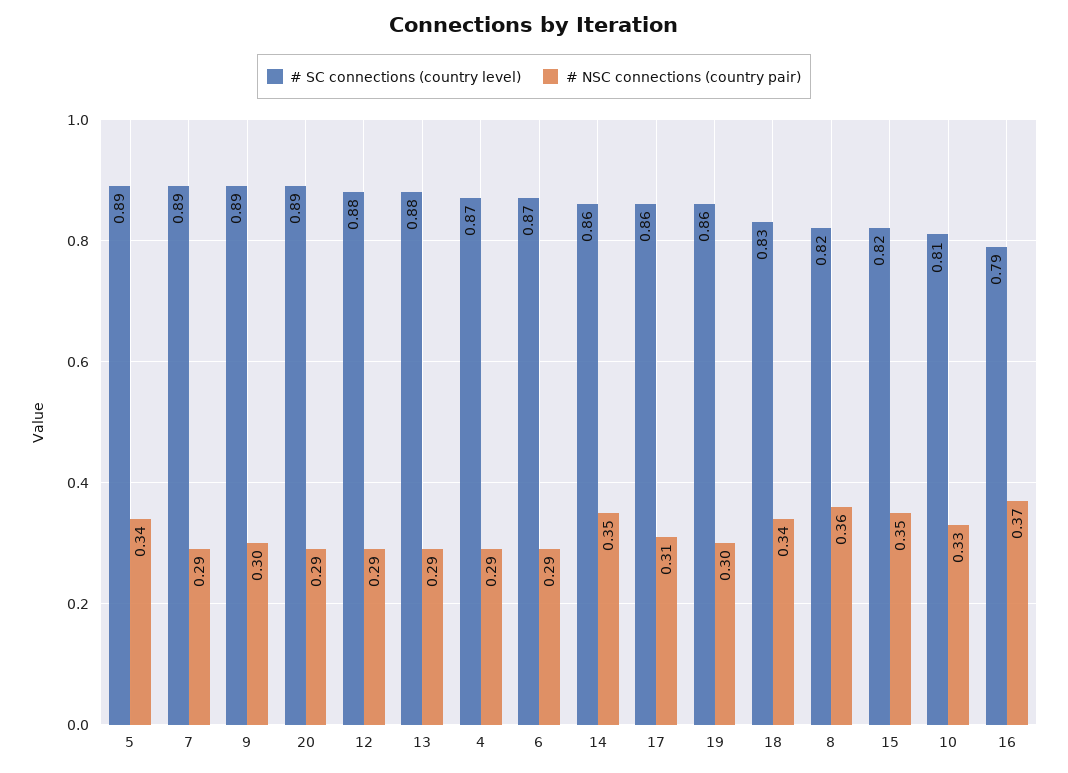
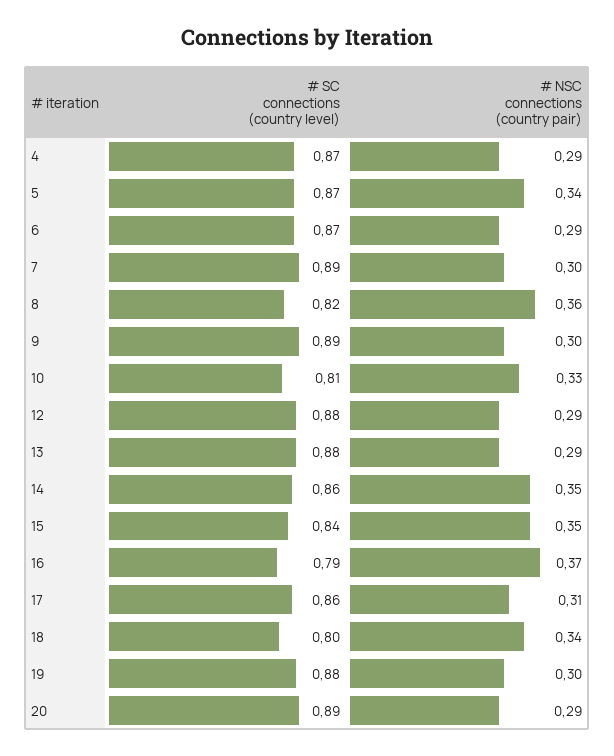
  {
    "# SC connections (country level)": {
-     "5": 0.89,
+     "5": 0.87,
      "7": 0.89,
      "9": 0.89,
      "20": 0.89,
      "12": 0.88,
      "13": 0.88,
      "4": 0.87,
      "6": 0.87,
      "14": 0.86,
      "17": 0.86,
-     "19": 0.86,
+     "19": 0.88,
-     "18": 0.83,
+     "18": 0.8,
      "8": 0.82,
-     "15": 0.82,
+     "15": 0.84,
      "10": 0.81,
      "16": 0.79
    },
    "# NSC connections (country pair)": {
      "5": 0.34,
-     "7": 0.29,
+     "7": 0.3,
      "9": 0.3,
      "20": 0.29,
      "12": 0.29,
      "13": 0.29,
      "4": 0.29,
      "6": 0.29,
      "14": 0.35,
      "17": 0.31,
      "19": 0.3,
      "18": 0.34,
      "8": 0.36,
      "15": 0.35,
      "10": 0.33,
      "16": 0.37
    }
  }

